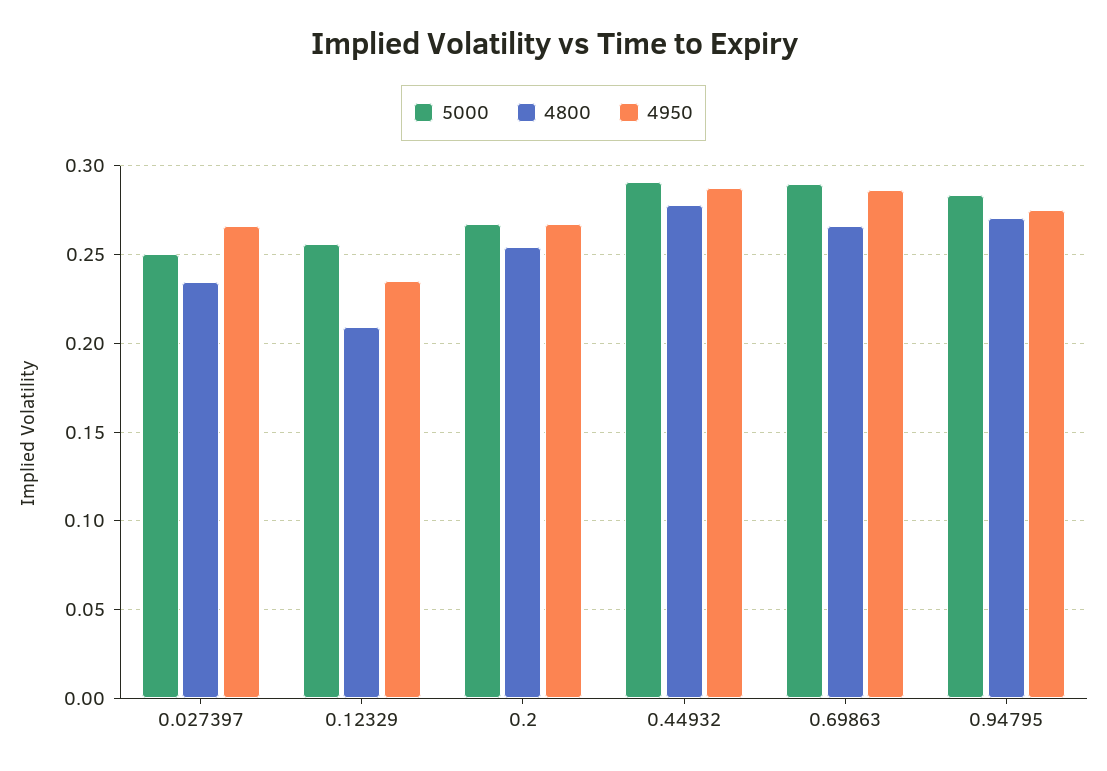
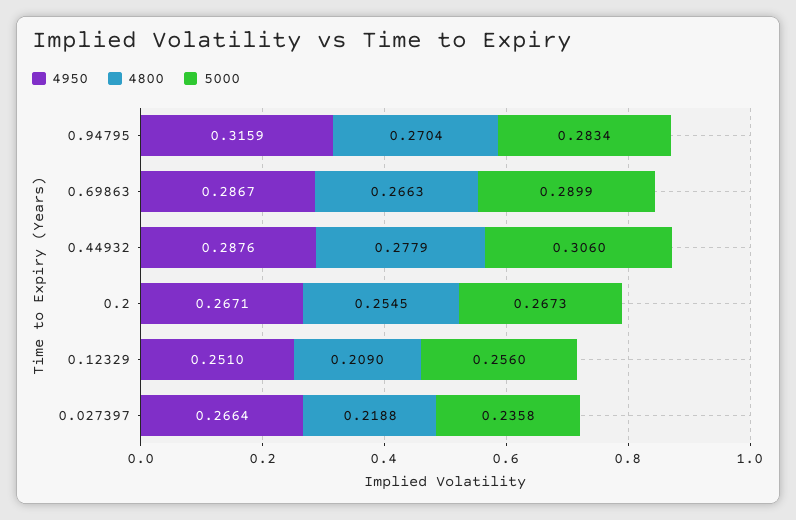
  {
    "5000": {
-     "0.027397": 0.25,
+     "0.027397": 0.2358,
      "0.12329": 0.256,
      "0.2": 0.2673,
-     "0.44932": 0.29,
+     "0.44932": 0.306,
      "0.69863": 0.2899,
      "0.94795": 0.2834
    },
    "4800": {
-     "0.027397": 0.235,
+     "0.027397": 0.2188,
      "0.12329": 0.209,
      "0.2": 0.2545,
      "0.44932": 0.2779,
      "0.69863": 0.2663,
      "0.94795": 0.2704
    },
    "4950": {
      "0.027397": 0.2664,
-     "0.12329": 0.235,
+     "0.12329": 0.251,
      "0.2": 0.2671,
      "0.44932": 0.2876,
      "0.69863": 0.2867,
-     "0.94795": 0.275
+     "0.94795": 0.3159
    }
  }

